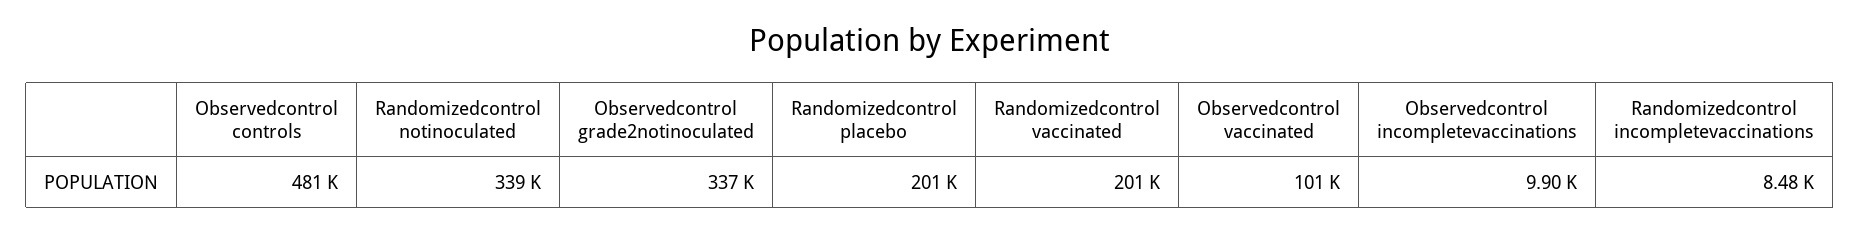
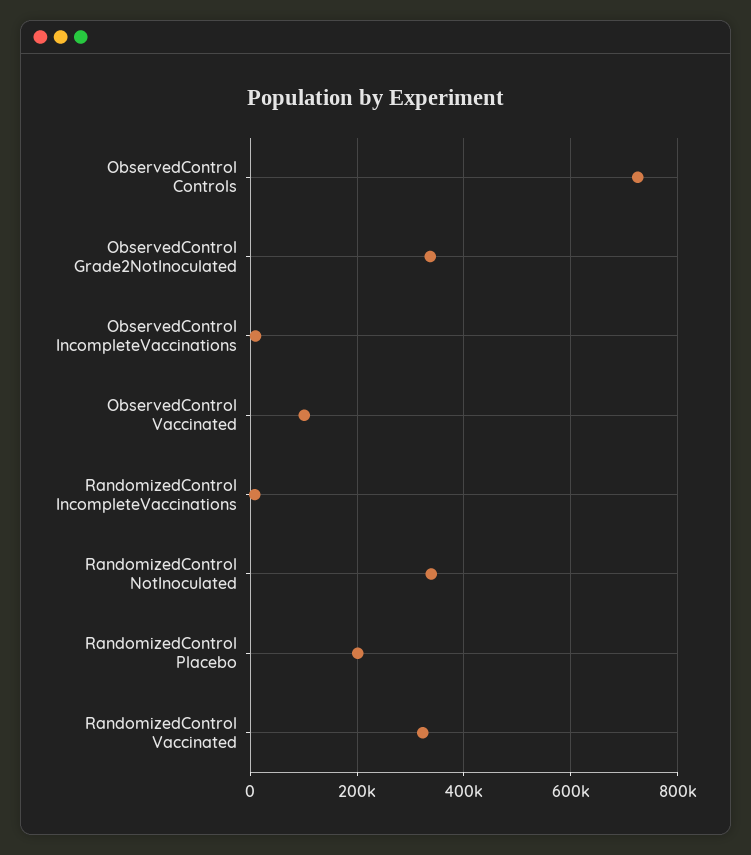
  {
-   "Observedcontrol controls": 481000,
+   "Observedcontrol controls": 720000,
    "Randomizedcontrol notinoculated": 339000,
    "Observedcontrol grade2notinoculated": 337000,
    "Randomizedcontrol placebo": 201000,
-   "Randomizedcontrol vaccinated": 201000,
+   "Randomizedcontrol vaccinated": 320000,
    "Observedcontrol vaccinated": 101000,
    "Observedcontrol incompletevaccinations": 9900,
    "Randomizedcontrol incompletevaccinations": 8480
  }

